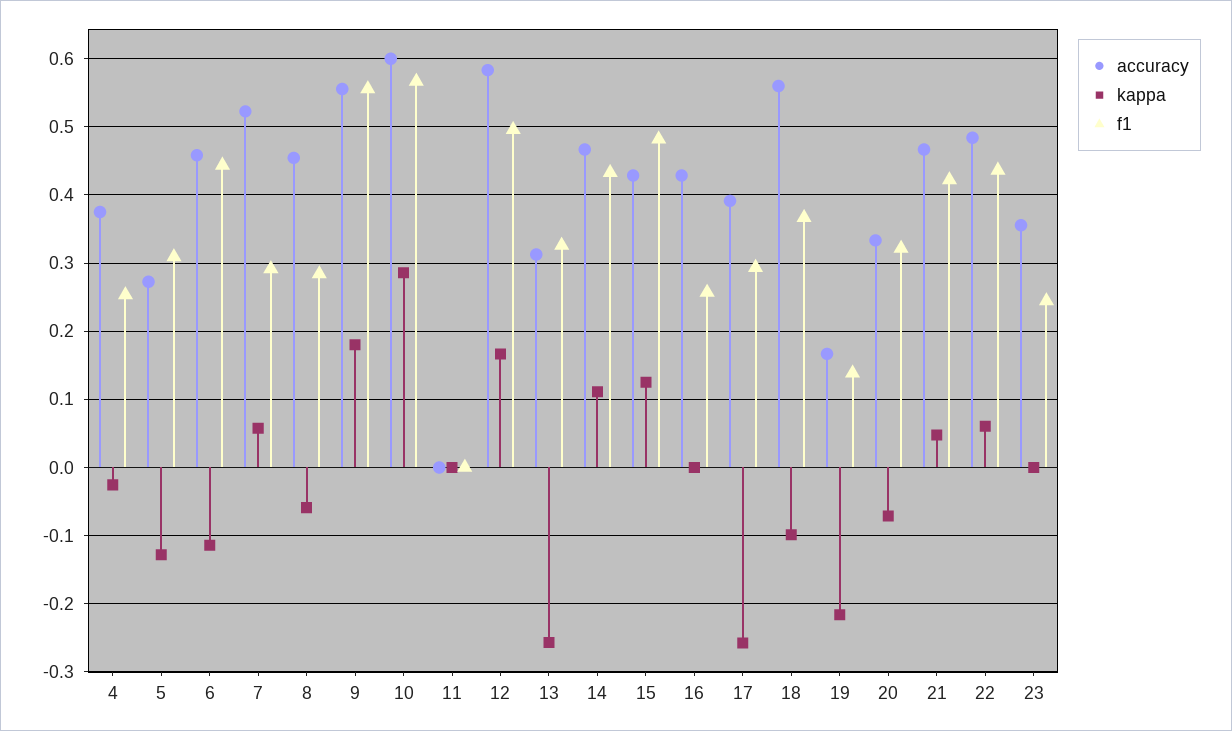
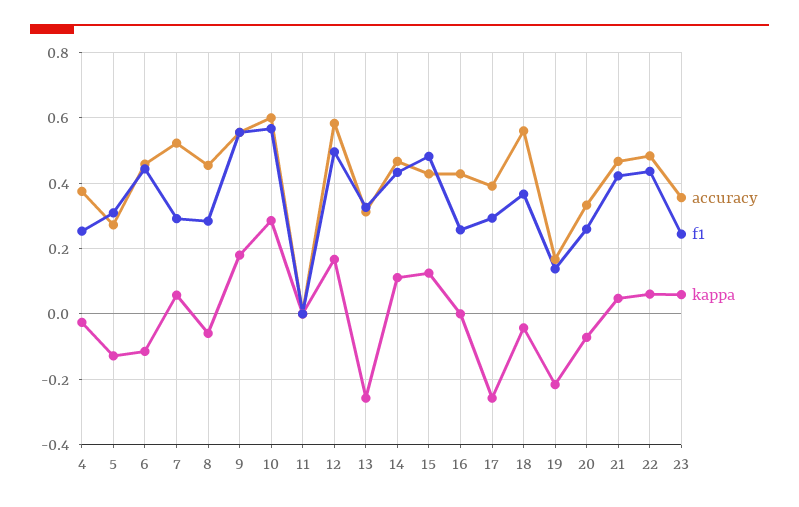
  {
    "accuracy": {
      "4": 0.38,
      "5": 0.27,
      "6": 0.46,
      "7": 0.52,
      "8": 0.45,
      "9": 0.56,
      "10": 0.6,
      "11": 0,
      "12": 0.58,
      "13": 0.31,
      "14": 0.47,
      "15": 0.43,
      "16": 0.43,
      "17": 0.39,
      "18": 0.56,
      "19": 0.17,
      "20": 0.33,
      "21": 0.47,
      "22": 0.48,
      "23": 0.36
    },
    "kappa": {
      "4": -0.03,
      "5": -0.13,
      "6": -0.11,
      "7": 0.06,
      "8": -0.06,
      "9": 0.18,
      "10": 0.29,
      "11": 0,
      "12": 0.17,
      "13": -0.26,
      "14": 0.11,
      "15": 0.13,
      "16": 0,
      "17": -0.26,
-     "18": -0.1,
+     "18": -0.04,
      "19": -0.22,
      "20": -0.07,
      "21": 0.05,
      "22": 0.06,
-     "23": 0
+     "23": 0.06
    },
    "f1": {
      "4": 0.25,
      "5": 0.31,
      "6": 0.44,
      "7": 0.29,
      "8": 0.28,
      "9": 0.56,
      "10": 0.57,
      "11": 0,
      "12": 0.5,
      "13": 0.33,
      "14": 0.43,
      "15": 0.48,
      "16": 0.26,
      "17": 0.29,
      "18": 0.37,
      "19": 0.14,
-     "20": 0.32,
+     "20": 0.26,
      "21": 0.42,
      "22": 0.44,
      "23": 0.24
    }
  }

